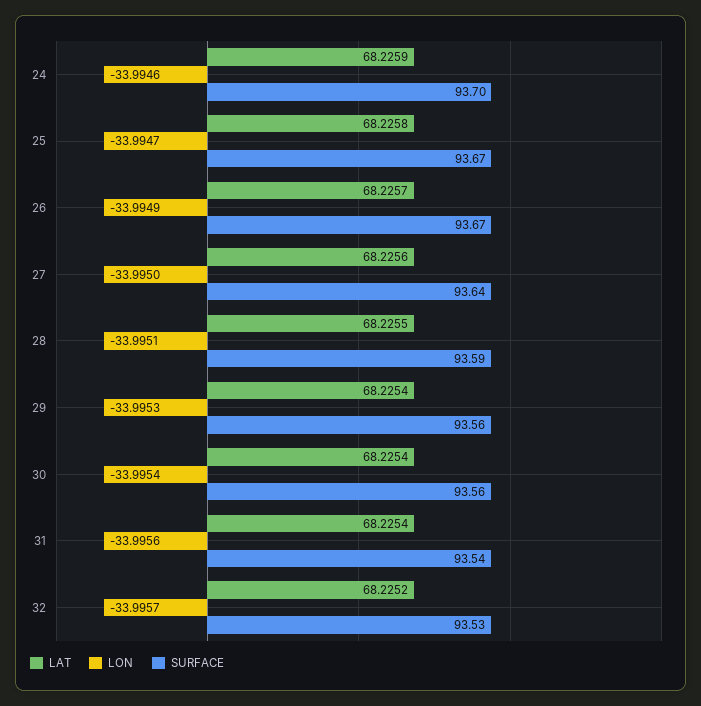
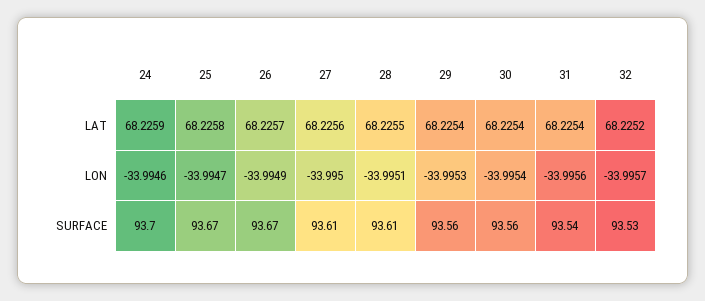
  {
    "LAT": {
      "24": 68.2259,
      "25": 68.2258,
      "26": 68.2257,
      "27": 68.2256,
      "28": 68.2255,
      "29": 68.2254,
      "30": 68.2254,
      "31": 68.2254,
      "32": 68.2252
    },
    "LON": {
      "24": -33.9946,
      "25": -33.9947,
      "26": -33.9949,
      "27": -33.995,
      "28": -33.9951,
      "29": -33.9953,
      "30": -33.9954,
      "31": -33.9956,
      "32": -33.9957
    },
    "SURFACE": {
      "24": 93.7,
      "25": 93.67,
      "26": 93.67,
-     "27": 93.64,
+     "27": 93.61,
-     "28": 93.59,
+     "28": 93.61,
      "29": 93.56,
      "30": 93.56,
      "31": 93.54,
      "32": 93.53
    }
  }

